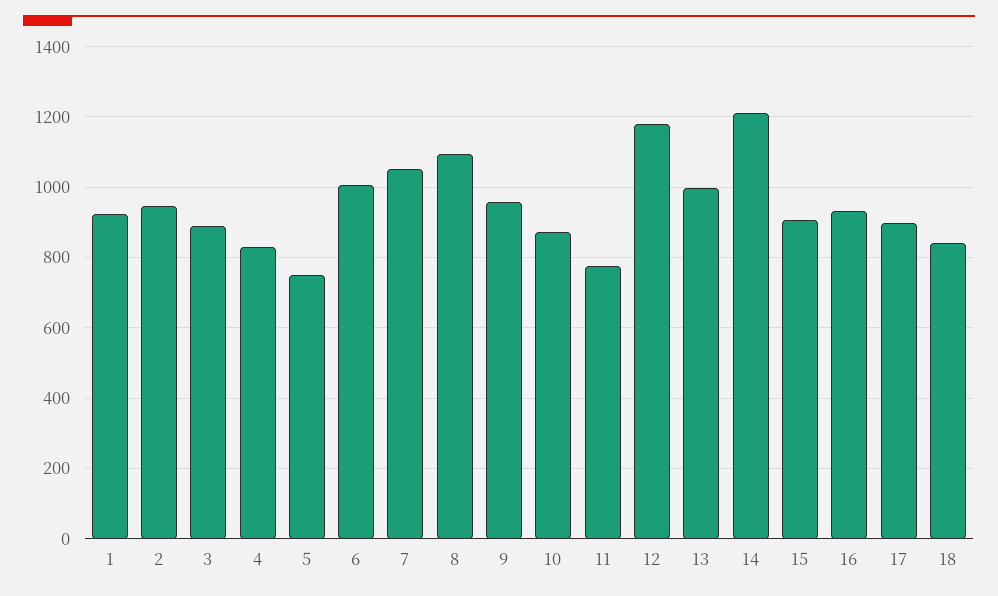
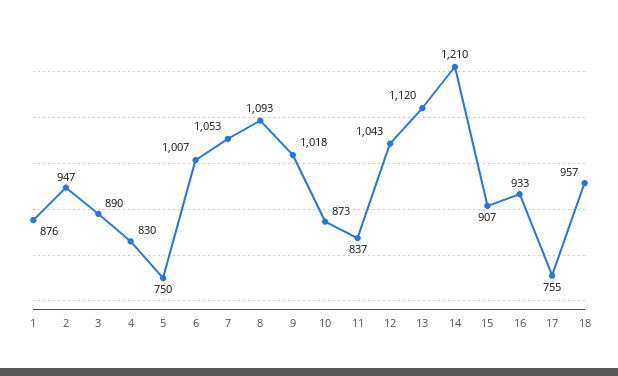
  {
-   "1": 920,
+   "1": 876,
    "2": 947,
    "3": 890,
    "4": 830,
    "5": 750,
    "6": 1007,
    "7": 1053,
    "8": 1093,
-   "9": 960,
+   "9": 1018,
    "10": 873,
-   "11": 780,
+   "11": 837,
-   "12": 1180,
+   "12": 1043,
-   "13": 1000,
+   "13": 1120,
    "14": 1210,
    "15": 907,
    "16": 933,
-   "17": 900,
+   "17": 755,
-   "18": 840
+   "18": 957
  }

